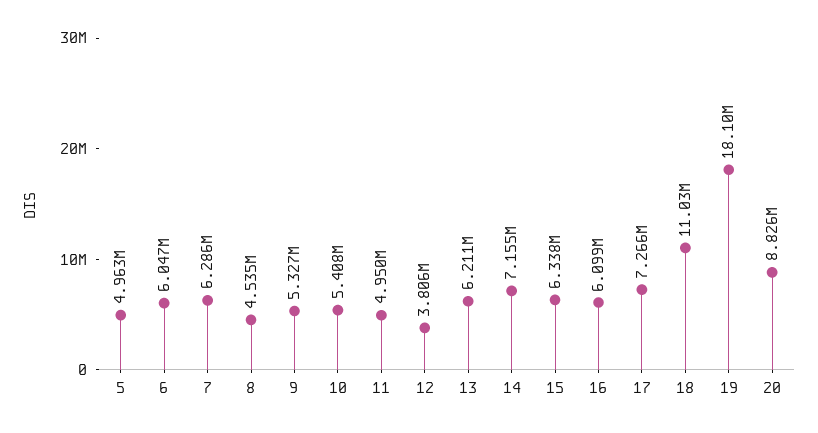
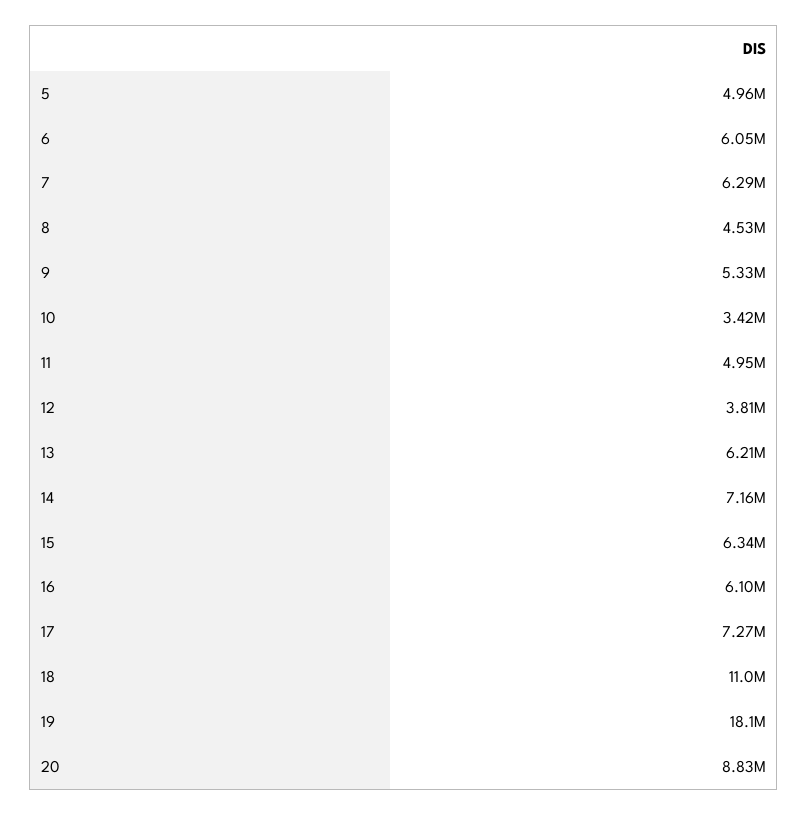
  {
    "5": 4963000,
    "6": 6047000,
    "7": 6286000,
    "8": 4535000,
    "9": 5327000,
-   "10": 5408000,
+   "10": 3420000,
    "11": 4950000,
    "12": 3806000,
    "13": 6211000,
    "14": 7155000,
    "15": 6338000,
    "16": 6099000,
    "17": 7266000,
    "18": 11030000,
    "19": 18100000,
    "20": 8826000
  }

